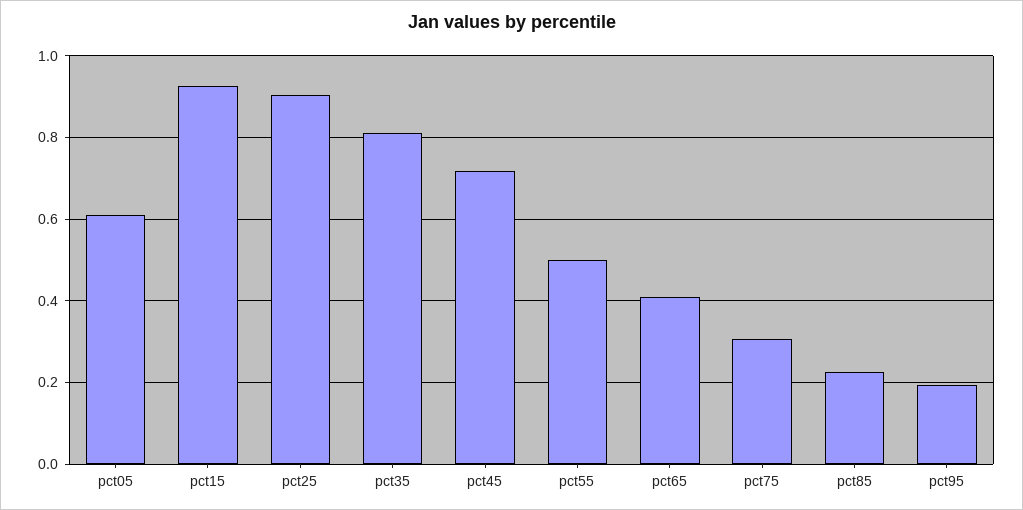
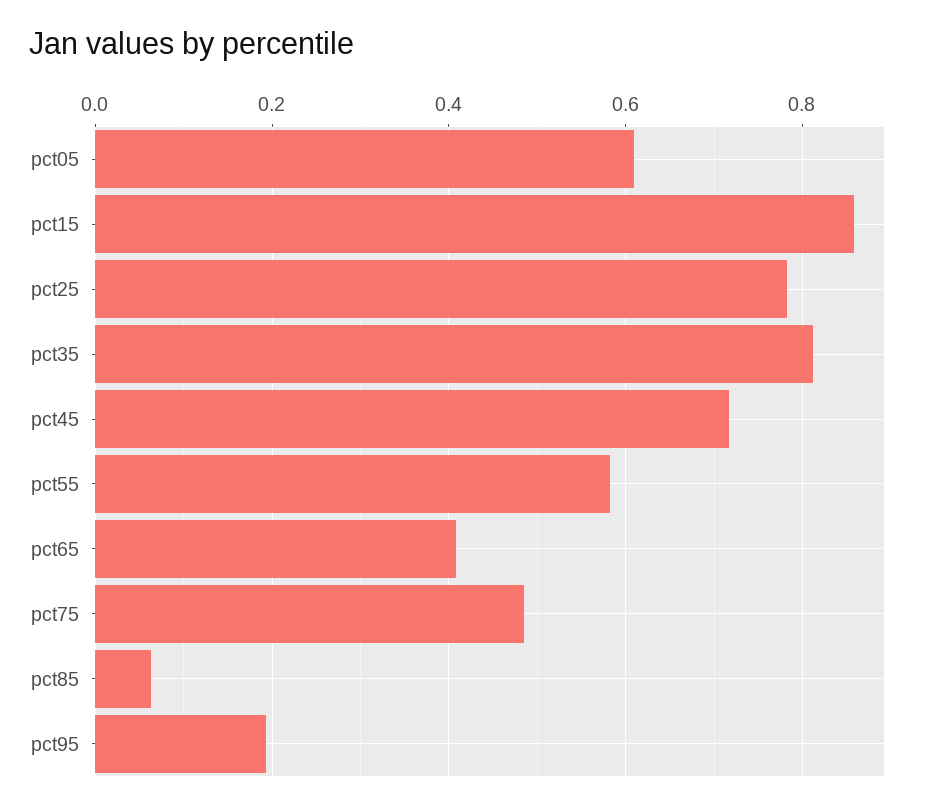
  {
    "pct05": 0.6,
-   "pct15": 0.92,
+   "pct15": 0.86,
-   "pct25": 0.9,
+   "pct25": 0.78,
    "pct35": 0.82,
    "pct45": 0.72,
-   "pct55": 0.5,
+   "pct55": 0.58,
    "pct65": 0.4,
-   "pct75": 0.3,
+   "pct75": 0.48,
-   "pct85": 0.22,
+   "pct85": 0.06,
    "pct95": 0.2
  }

